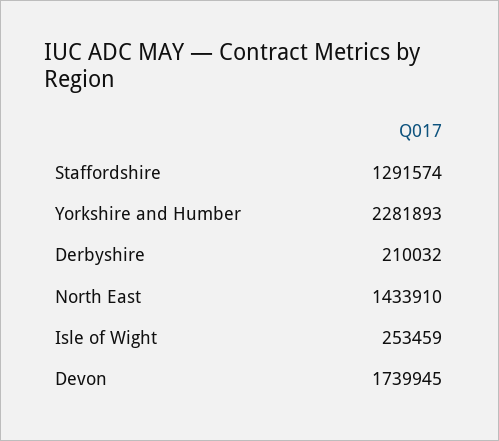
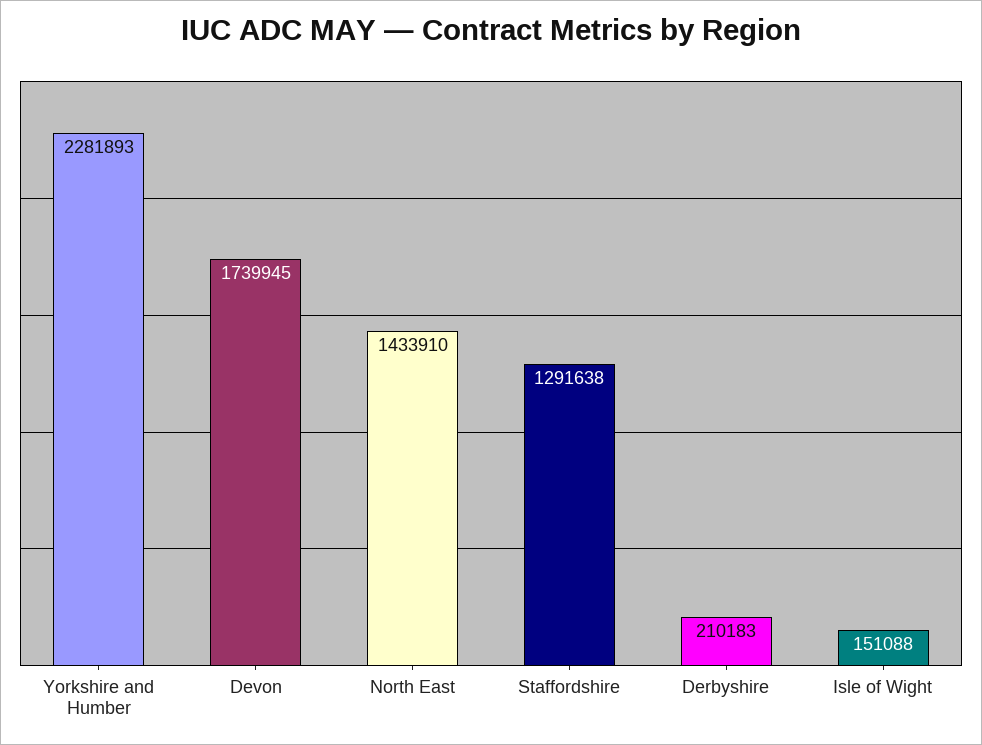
  {
-   "Staffordshire": 1291574,
+   "Staffordshire": 1291638,
    "Yorkshire and Humber": 2281893,
-   "Derbyshire": 210032,
+   "Derbyshire": 210183,
    "North East": 1433910,
-   "Isle of Wight": 253459,
+   "Isle of Wight": 151088,
    "Devon": 1739945
  }

